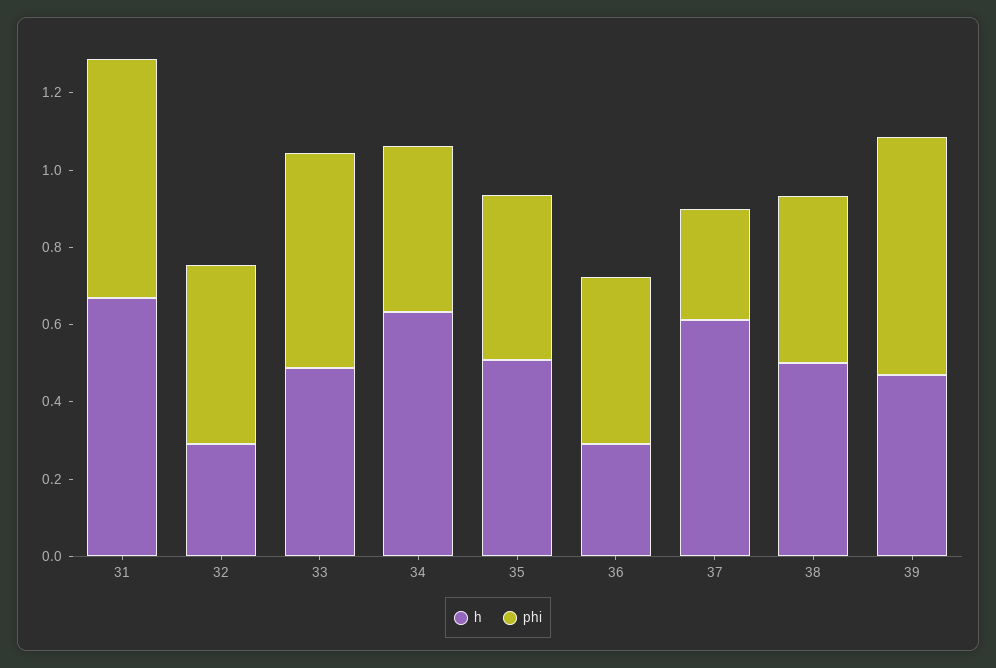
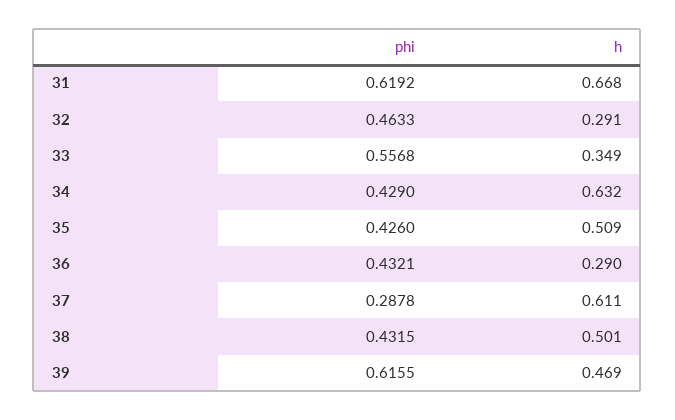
  {
    "h": {
      "31": 0.668,
      "32": 0.291,
-     "33": 0.5,
+     "33": 0.349,
      "34": 0.632,
      "35": 0.509,
      "36": 0.29,
      "37": 0.611,
      "38": 0.501,
      "39": 0.469
    },
    "phi": {
      "31": 0.6192,
      "32": 0.4633,
      "33": 0.5568,
      "34": 0.429,
      "35": 0.426,
      "36": 0.4321,
      "37": 0.2878,
      "38": 0.4315,
      "39": 0.6155
    }
  }

